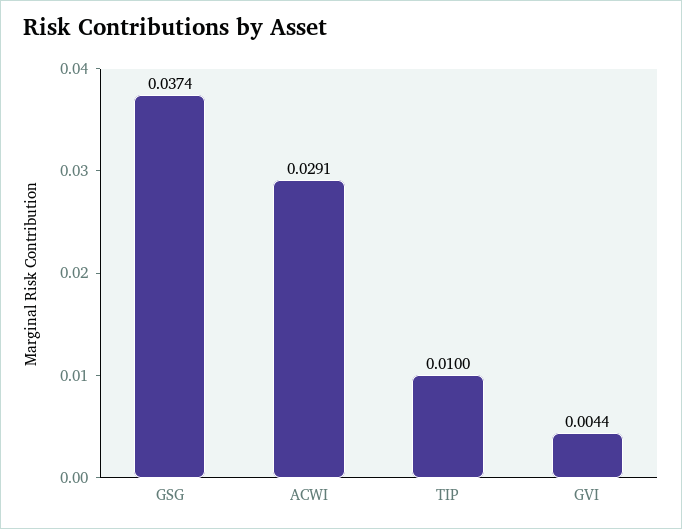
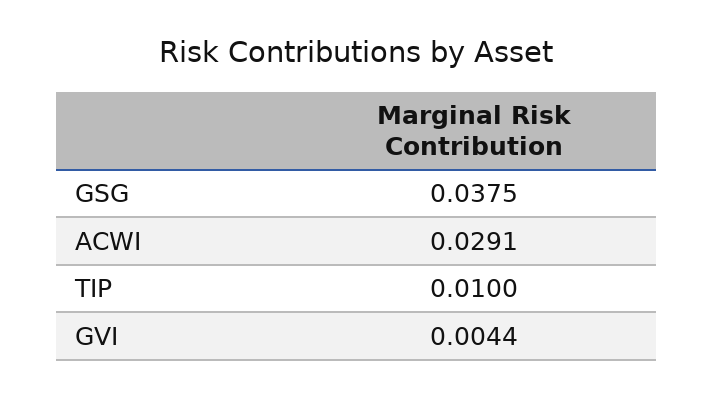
  {
-   "GSG": 0.0374,
+   "GSG": 0.0375,
    "ACWI": 0.0291,
    "TIP": 0.01,
    "GVI": 0.0044
  }

